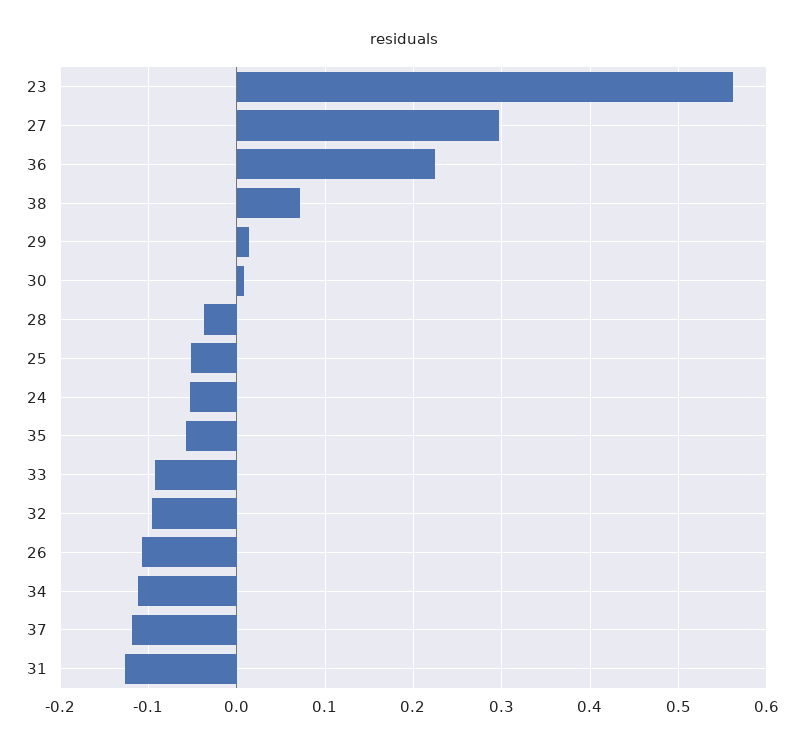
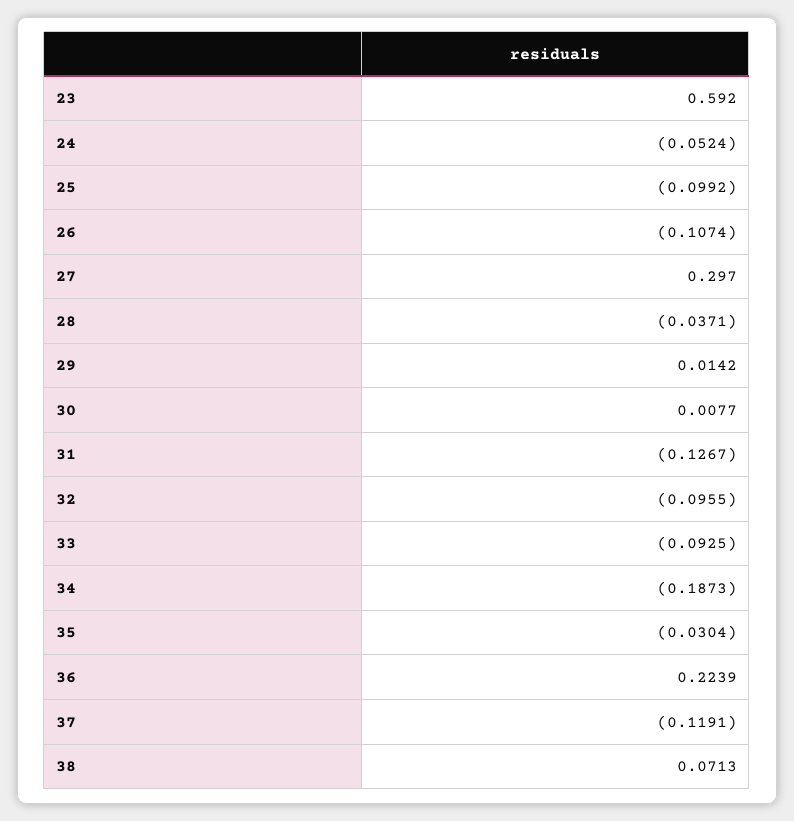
  {
-   "23": 0.56,
+   "23": 0.592,
    "27": 0.297,
    "36": 0.2239,
    "38": 0.0713,
    "29": 0.0142,
    "30": 0.0077,
    "28": -0.0371,
-   "25": -0.05,
+   "25": -0.0992,
    "24": -0.0524,
-   "35": -0.06,
+   "35": -0.0304,
    "33": -0.0925,
    "32": -0.0955,
    "26": -0.1074,
-   "34": -0.11,
+   "34": -0.1873,
    "37": -0.1191,
    "31": -0.1267
  }

